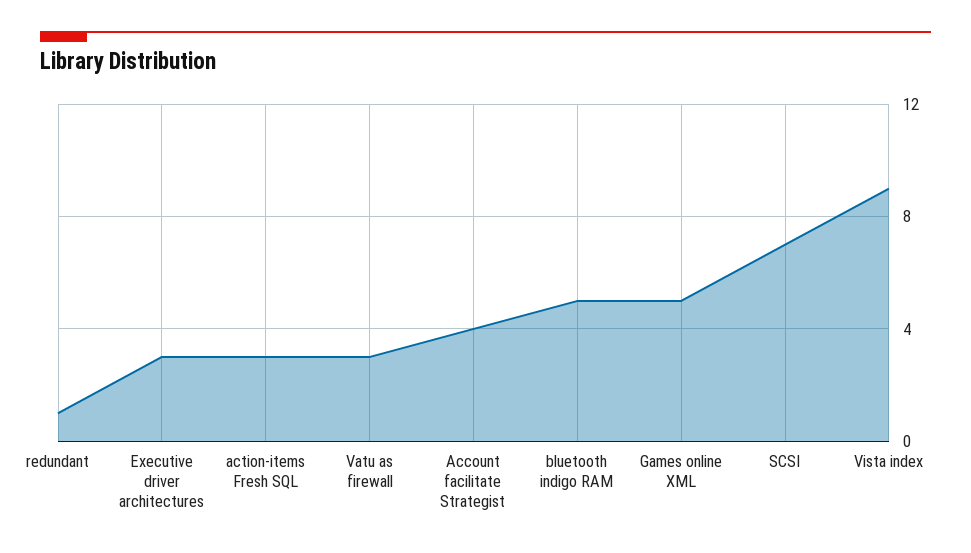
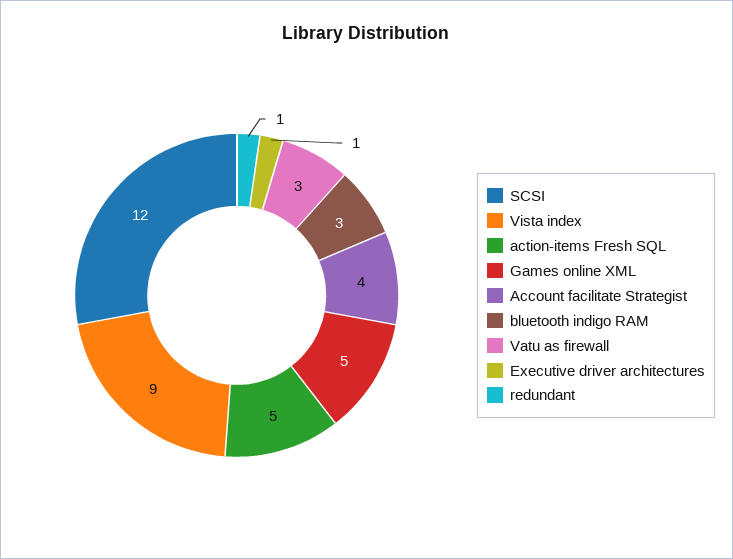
  {
    "redundant": 1,
-   "Executive driver architectures": 3,
+   "Executive driver architectures": 1,
-   "action-items Fresh SQL": 3,
+   "action-items Fresh SQL": 5,
    "Vatu as firewall": 3,
    "Account facilitate Strategist": 4,
-   "bluetooth indigo RAM": 5,
+   "bluetooth indigo RAM": 3,
    "Games online XML": 5,
-   "SCSI": 7,
+   "SCSI": 12,
    "Vista index": 9
  }

